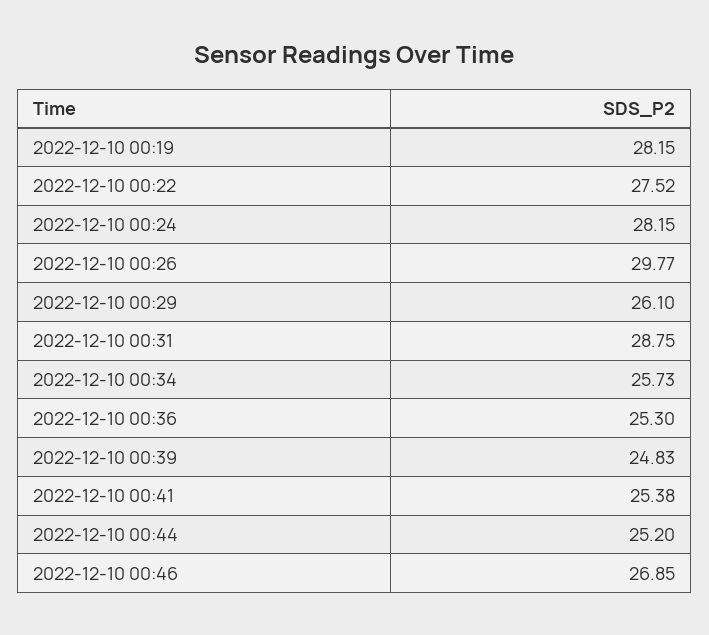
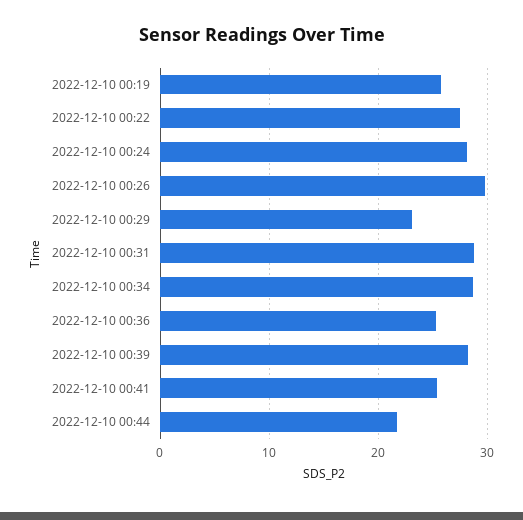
  {
-   "2022-12-10 00:19": 28.15,
+   "2022-12-10 00:19": 26,
    "2022-12-10 00:22": 27.52,
    "2022-12-10 00:24": 28.15,
    "2022-12-10 00:26": 29.77,
-   "2022-12-10 00:29": 26.1,
+   "2022-12-10 00:29": 23,
    "2022-12-10 00:31": 28.75,
-   "2022-12-10 00:34": 25.73,
+   "2022-12-10 00:34": 29,
    "2022-12-10 00:36": 25.3,
-   "2022-12-10 00:39": 24.83,
+   "2022-12-10 00:39": 28,
    "2022-12-10 00:41": 25.38,
-   "2022-12-10 00:44": 25.2,
+   "2022-12-10 00:44": 22
-   "2022-12-10 00:46": 26.85
  }

